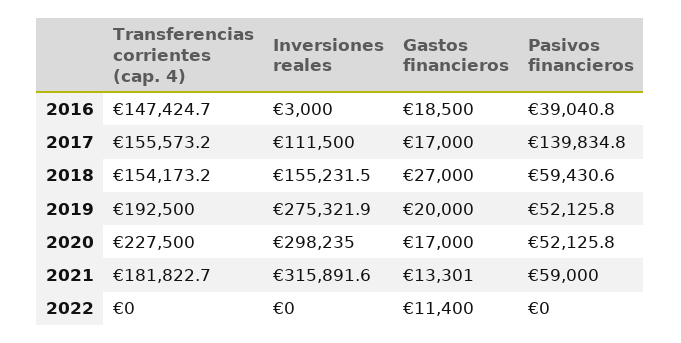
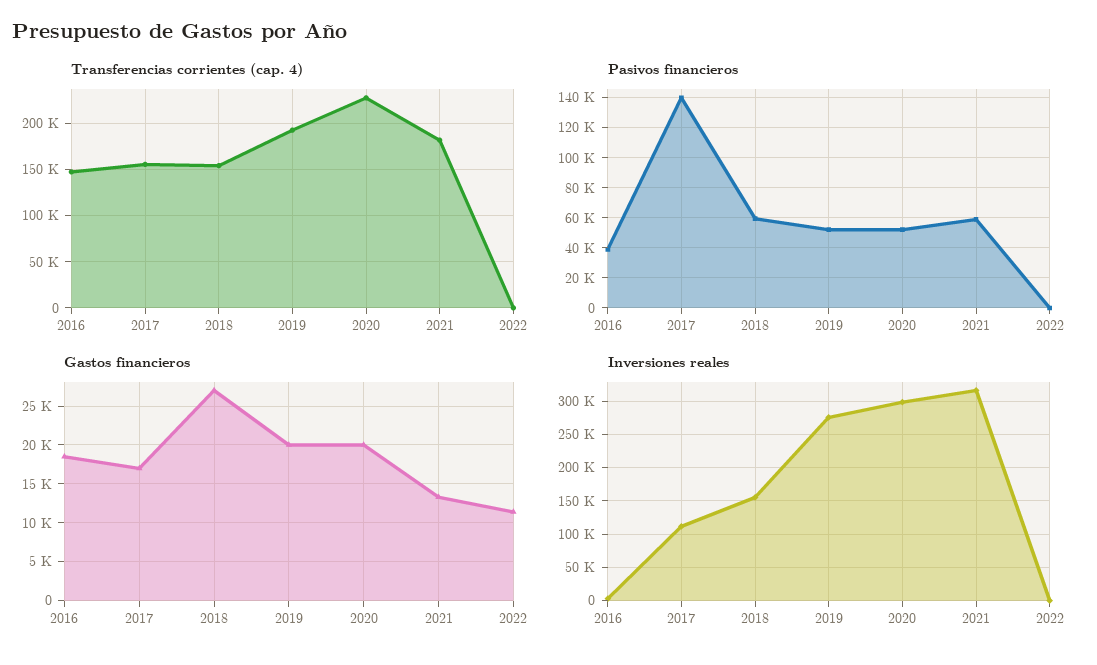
  {
    "Transferencias corrientes (cap. 4)": {
      "2016": 147424.7,
      "2017": 155573.2,
      "2018": 154173.2,
      "2019": 192500,
      "2020": 227500,
      "2021": 181822.7,
      "2022": 0
    },
    "Inversiones reales": {
      "2016": 3000,
      "2017": 111500,
      "2018": 155231.5,
      "2019": 275321.9,
      "2020": 298235,
      "2021": 315891.6,
      "2022": 0
    },
    "Gastos financieros": {
      "2016": 18500,
      "2017": 17000,
      "2018": 27000,
      "2019": 20000,
-     "2020": 17000,
+     "2020": 20000,
      "2021": 13301,
      "2022": 11400
    },
    "Pasivos financieros": {
      "2016": 39040.8,
      "2017": 139834.8,
      "2018": 59430.6,
      "2019": 52125.8,
      "2020": 52125.8,
      "2021": 59000,
      "2022": 0
    }
  }

